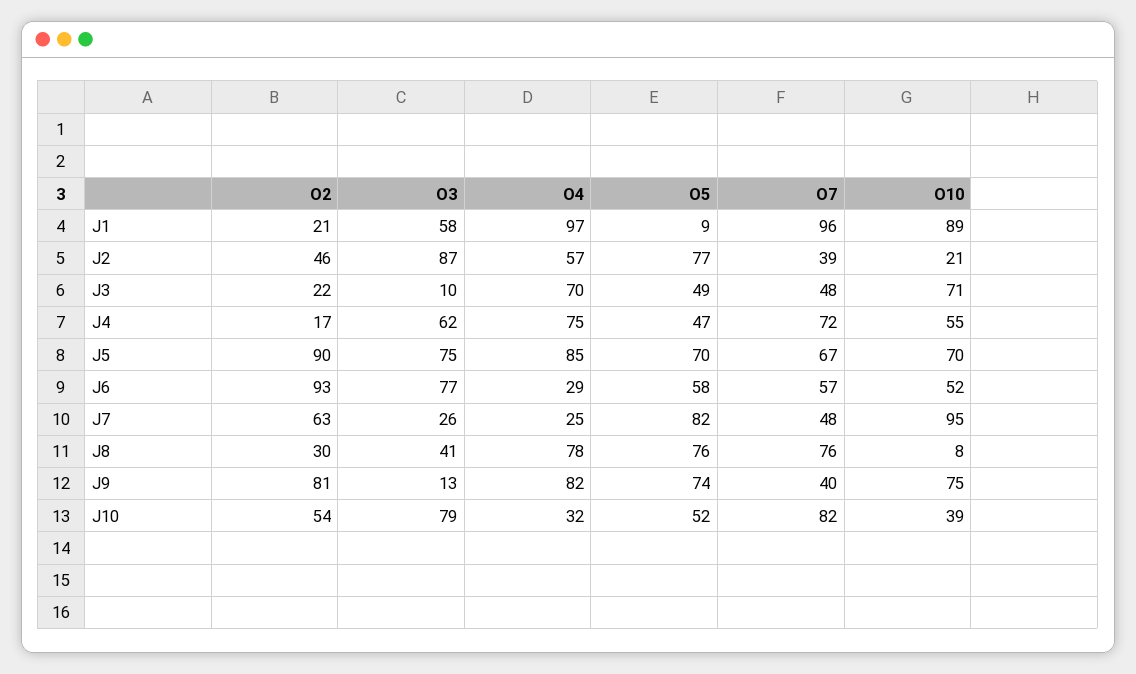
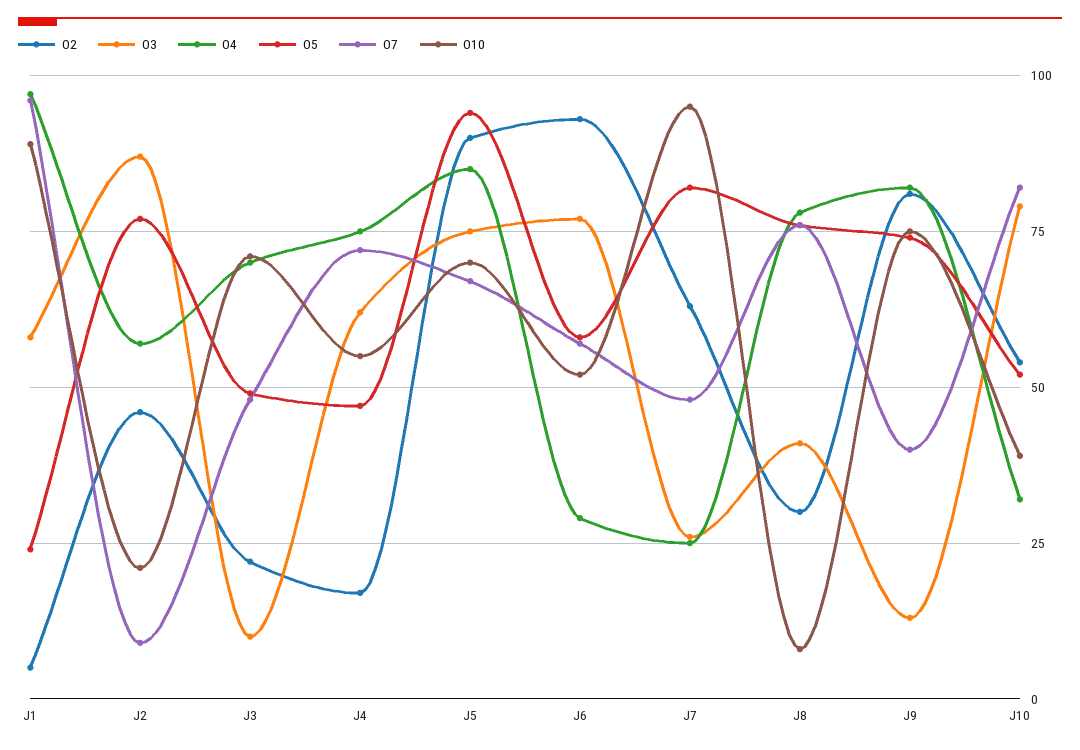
  {
    "O2": {
-     "J1": 21,
+     "J1": 5,
      "J2": 46,
      "J3": 22,
      "J4": 17,
      "J5": 90,
      "J6": 93,
      "J7": 63,
      "J8": 30,
      "J9": 81,
      "J10": 54
    },
    "O3": {
      "J1": 58,
      "J2": 87,
      "J3": 10,
      "J4": 62,
      "J5": 75,
      "J6": 77,
      "J7": 26,
      "J8": 41,
      "J9": 13,
      "J10": 79
    },
    "O4": {
      "J1": 97,
      "J2": 57,
      "J3": 70,
      "J4": 75,
      "J5": 85,
      "J6": 29,
      "J7": 25,
      "J8": 78,
      "J9": 82,
      "J10": 32
    },
    "O5": {
-     "J1": 9,
+     "J1": 25,
      "J2": 77,
      "J3": 49,
      "J4": 47,
-     "J5": 70,
+     "J5": 95,
      "J6": 58,
      "J7": 82,
      "J8": 76,
      "J9": 74,
      "J10": 52
    },
    "O7": {
      "J1": 96,
-     "J2": 39,
+     "J2": 10,
      "J3": 48,
      "J4": 72,
      "J5": 67,
      "J6": 57,
      "J7": 48,
      "J8": 76,
      "J9": 40,
      "J10": 82
    },
    "O10": {
      "J1": 89,
      "J2": 21,
      "J3": 71,
      "J4": 55,
      "J5": 70,
      "J6": 52,
      "J7": 95,
      "J8": 8,
      "J9": 75,
      "J10": 39
    }
  }

